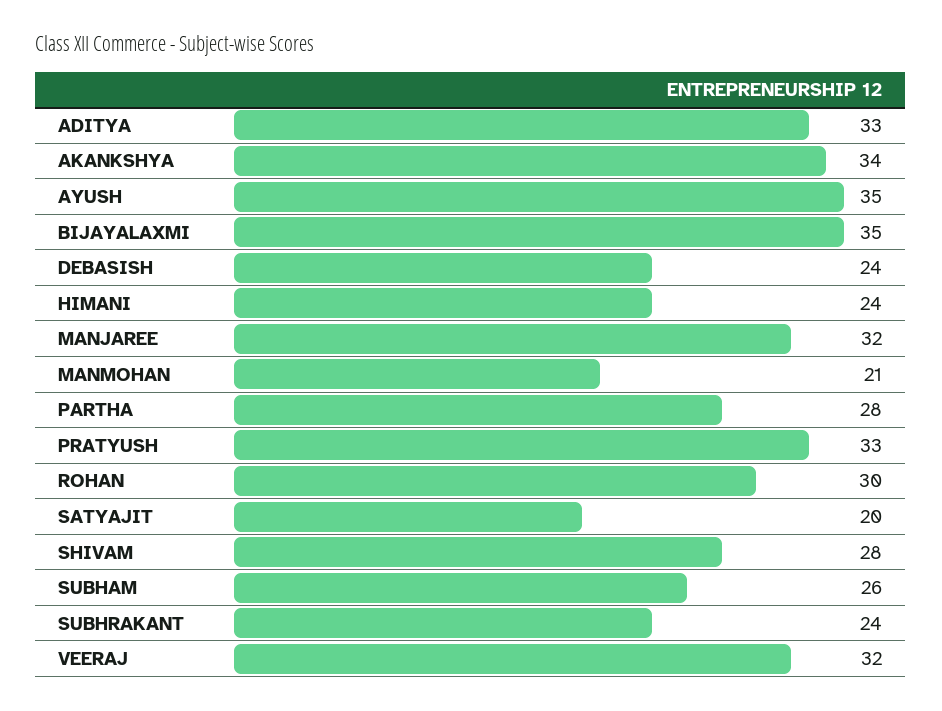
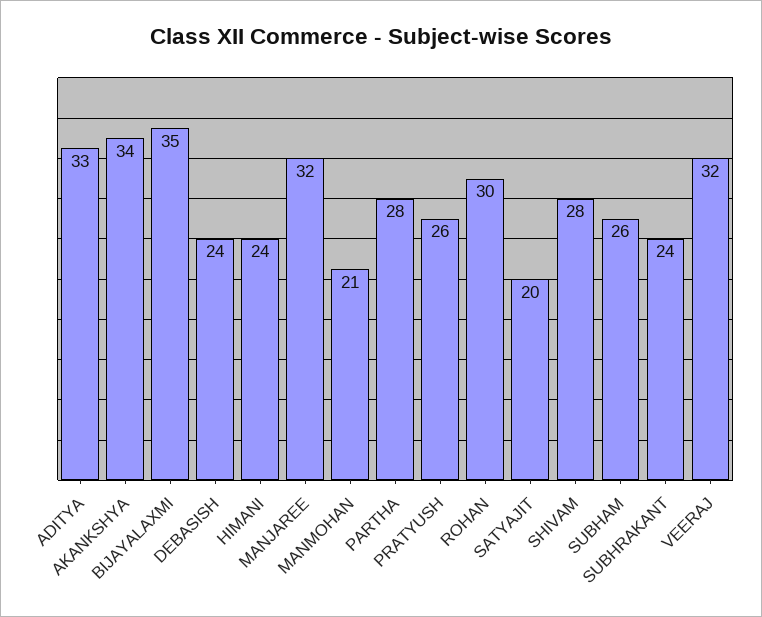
  {
    "ADITYA": 33,
    "AKANKSHYA": 34,
-   "AYUSH": 35,
    "BIJAYALAXMI": 35,
    "DEBASISH": 24,
    "HIMANI": 24,
    "MANJAREE": 32,
    "MANMOHAN": 21,
    "PARTHA": 28,
-   "PRATYUSH": 33,
+   "PRATYUSH": 26,
    "ROHAN": 30,
    "SATYAJIT": 20,
    "SHIVAM": 28,
    "SUBHAM": 26,
    "SUBHRAKANT": 24,
    "VEERAJ": 32
  }

